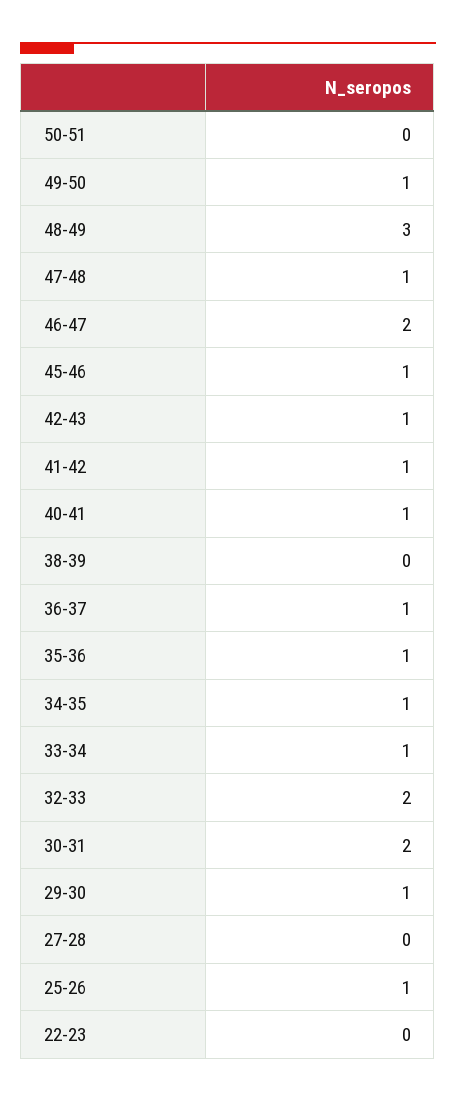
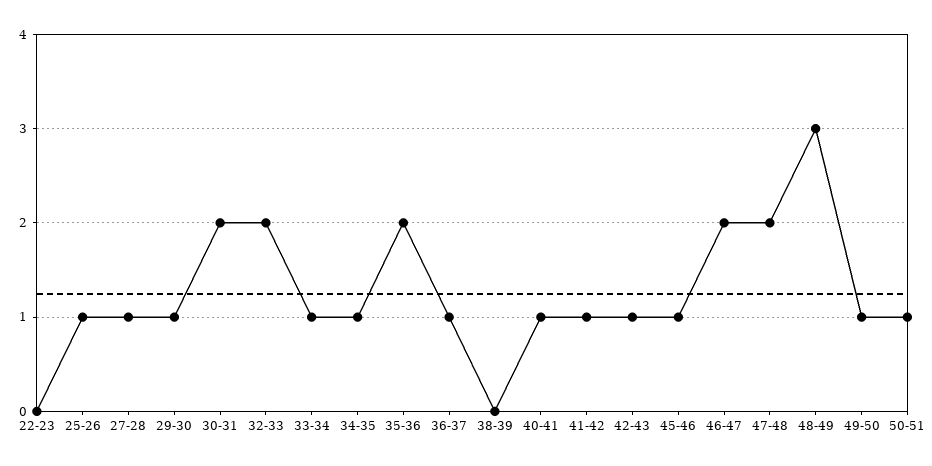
  {
-   "50-51": 0,
+   "50-51": 1,
    "49-50": 1,
    "48-49": 3,
-   "47-48": 1,
+   "47-48": 2,
    "46-47": 2,
    "45-46": 1,
    "42-43": 1,
    "41-42": 1,
    "40-41": 1,
    "38-39": 0,
    "36-37": 1,
-   "35-36": 1,
+   "35-36": 2,
    "34-35": 1,
    "33-34": 1,
    "32-33": 2,
    "30-31": 2,
    "29-30": 1,
-   "27-28": 0,
+   "27-28": 1,
    "25-26": 1,
    "22-23": 0
  }

